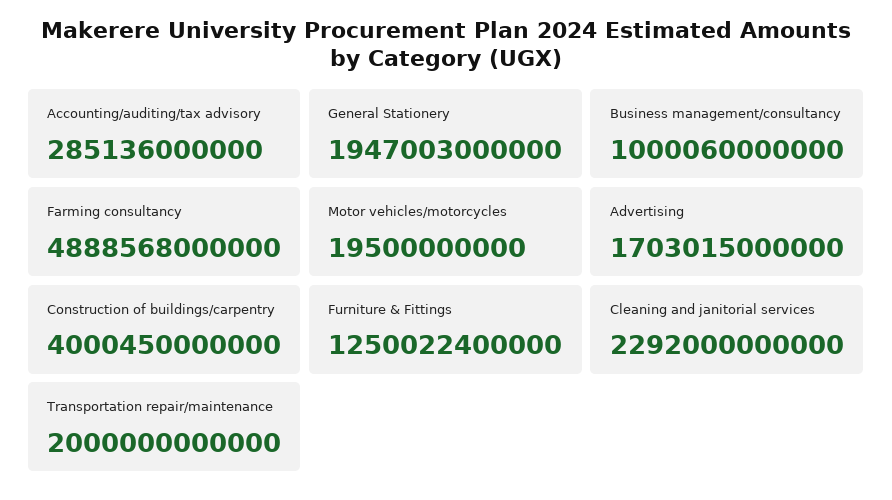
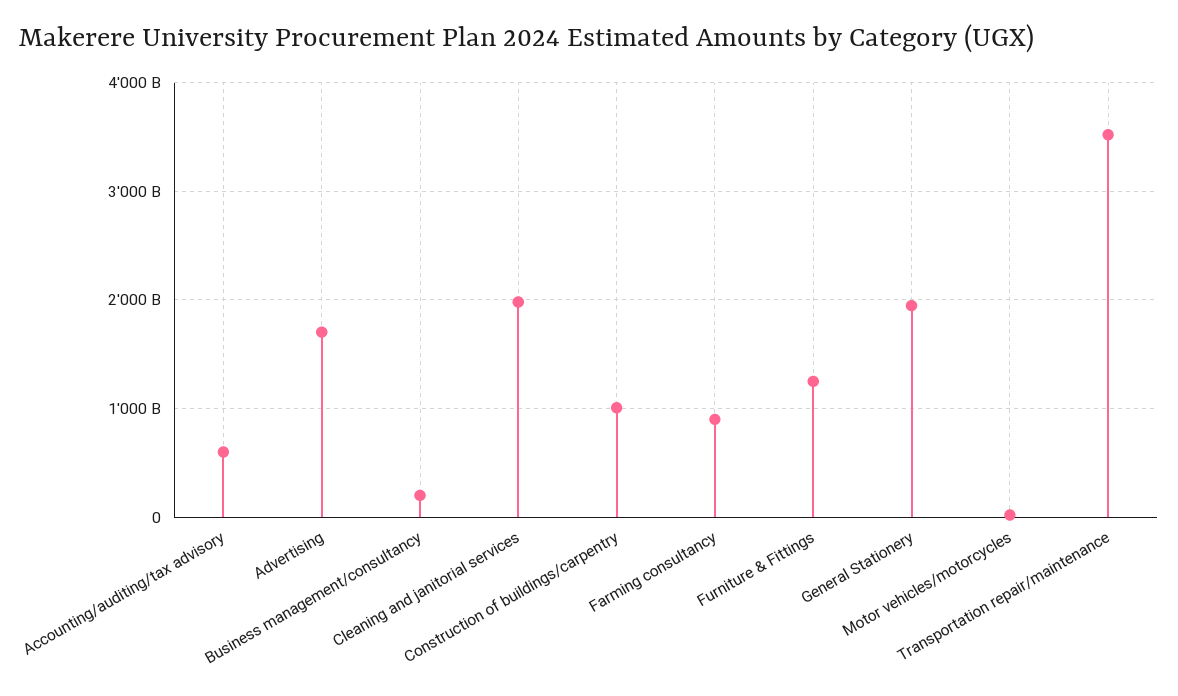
  {
-   "Accounting/auditing/tax advisory": 285136000000,
+   "Accounting/auditing/tax advisory": 600000000000,
    "General Stationery": 1947003000000,
-   "Business management/consultancy": 1000060000000,
+   "Business management/consultancy": 200000000000,
-   "Farming consultancy": 4888568000000,
+   "Farming consultancy": 900000000000,
    "Motor vehicles/motorcycles": 19500000000,
    "Advertising": 1703015000000,
-   "Construction of buildings/carpentry": 4000450000000,
+   "Construction of buildings/carpentry": 1000000000000,
    "Furniture & Fittings": 1250022400000,
-   "Cleaning and janitorial services": 2292000000000,
+   "Cleaning and janitorial services": 2000000000000,
-   "Transportation repair/maintenance": 2000000000000
+   "Transportation repair/maintenance": 3500000000000
  }

